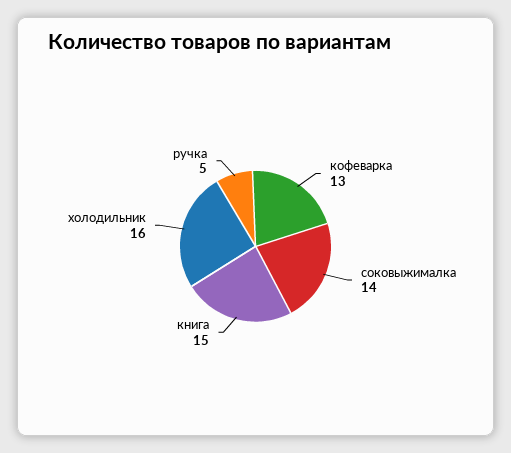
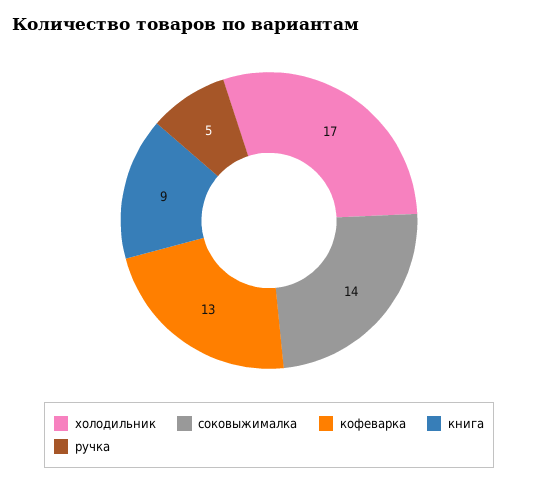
  {
    "кофеварка": 13,
    "соковыжималка": 14,
-   "книга": 15,
+   "книга": 9,
-   "холодильник": 16,
+   "холодильник": 17,
    "ручка": 5
  }

